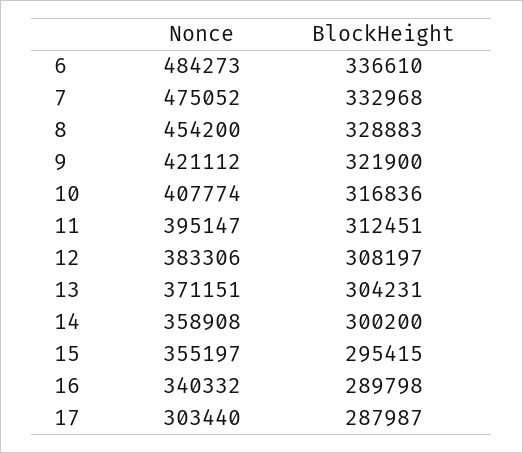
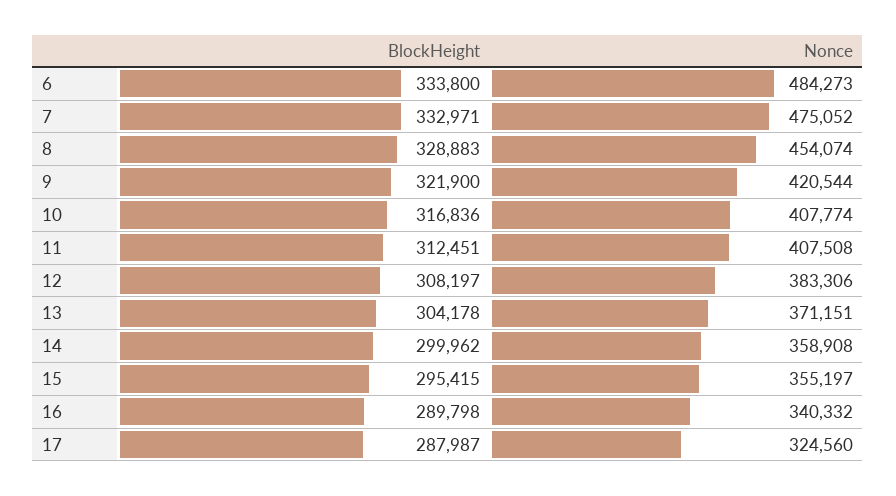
  {
    "Nonce": {
      "6": 484273,
      "7": 475052,
-     "8": 454200,
+     "8": 454074,
-     "9": 421112,
+     "9": 420544,
      "10": 407774,
-     "11": 395147,
+     "11": 407508,
      "12": 383306,
      "13": 371151,
      "14": 358908,
      "15": 355197,
      "16": 340332,
-     "17": 303440
+     "17": 324560
    },
    "BlockHeight": {
-     "6": 336610,
+     "6": 333800,
-     "7": 332968,
+     "7": 332971,
      "8": 328883,
      "9": 321900,
      "10": 316836,
      "11": 312451,
      "12": 308197,
-     "13": 304231,
+     "13": 304178,
-     "14": 300200,
+     "14": 299962,
      "15": 295415,
      "16": 289798,
      "17": 287987
    }
  }

